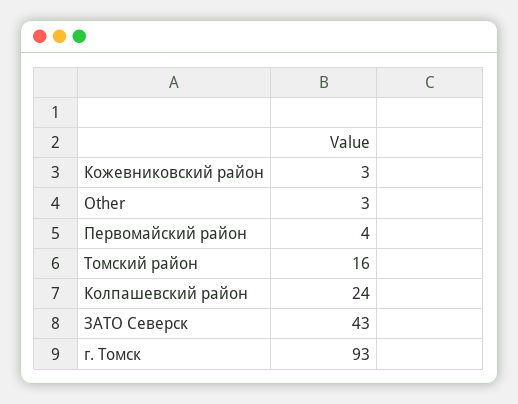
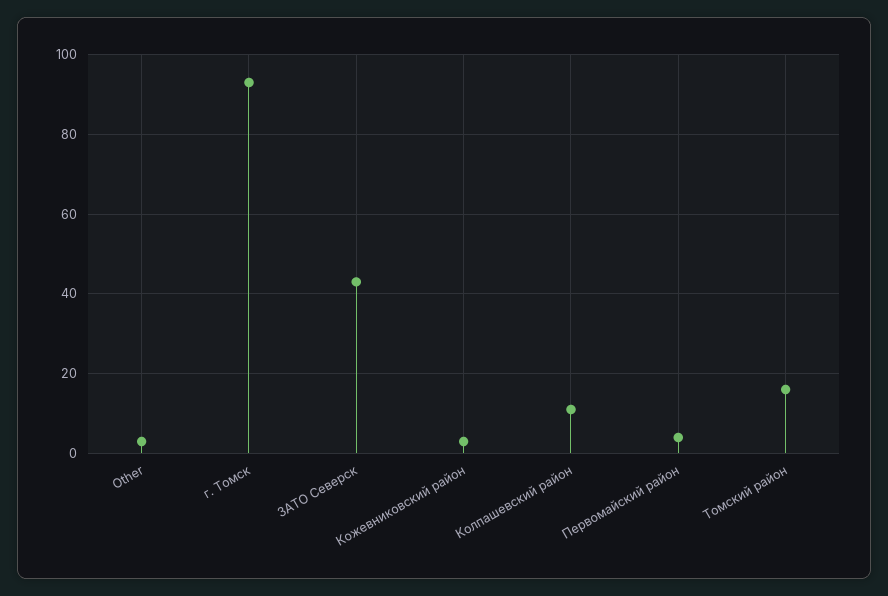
  {
    "Кожевниковский район": 3,
    "Other": 3,
    "Первомайский район": 4,
    "Томский район": 16,
-   "Колпашевский район": 24,
+   "Колпашевский район": 10,
    "ЗАТО Северск": 43,
    "г. Томск": 93
  }

